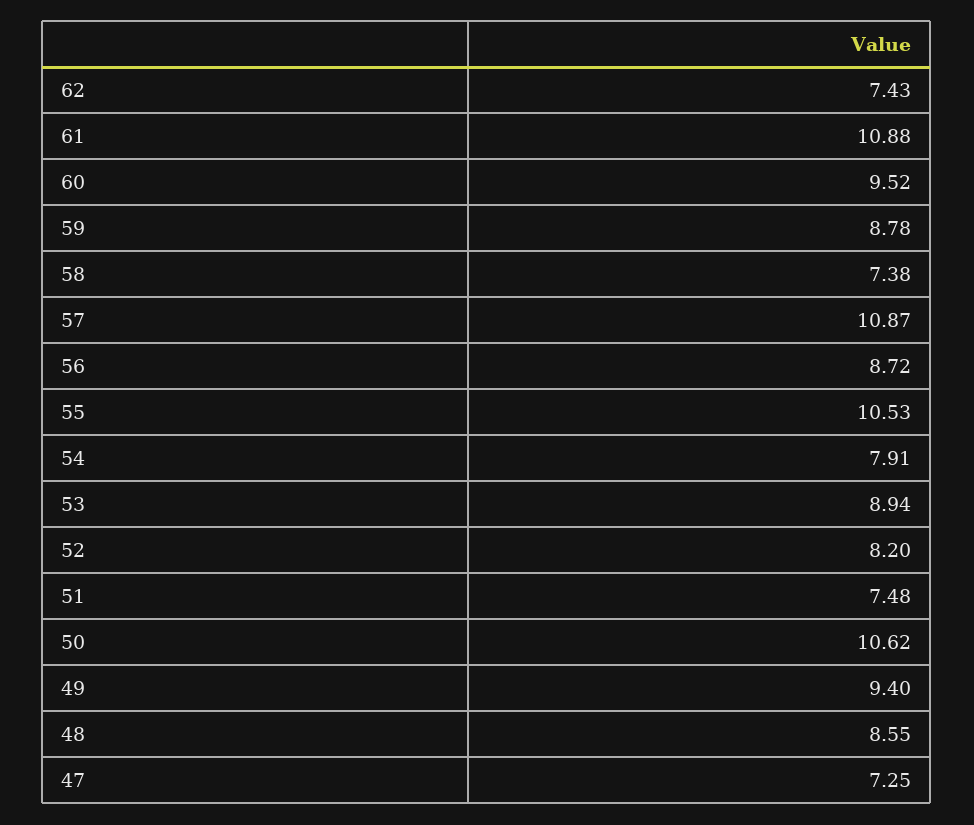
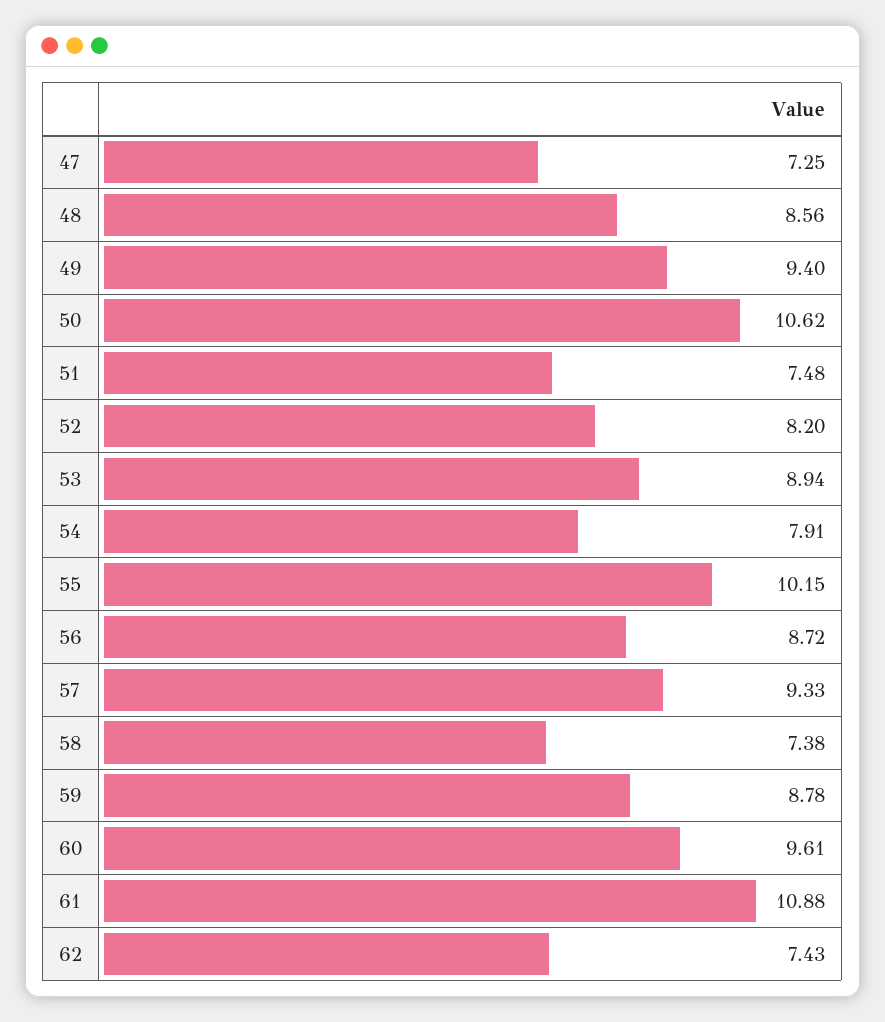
  {
    "62": 7.43,
    "61": 10.88,
-   "60": 9.52,
+   "60": 9.61,
    "59": 8.78,
    "58": 7.38,
-   "57": 10.87,
+   "57": 9.33,
    "56": 8.72,
-   "55": 10.53,
+   "55": 10.15,
    "54": 7.91,
    "53": 8.94,
    "52": 8.2,
    "51": 7.48,
    "50": 10.62,
    "49": 9.4,
-   "48": 8.55,
+   "48": 8.56,
    "47": 7.25
  }

